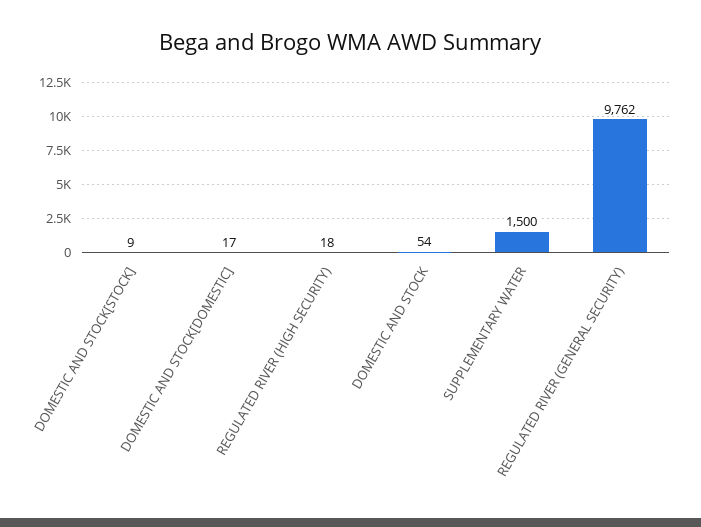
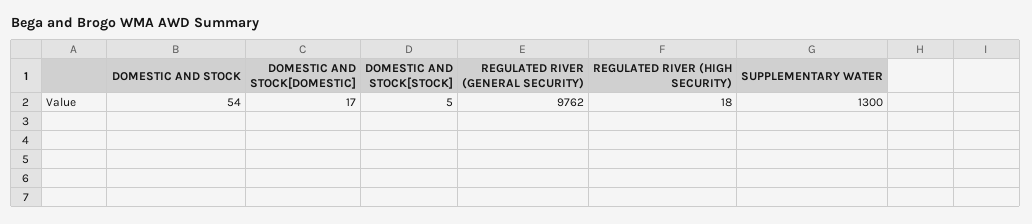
  {
-   "DOMESTIC AND STOCK[STOCK]": 9,
+   "DOMESTIC AND STOCK[STOCK]": 5,
    "DOMESTIC AND STOCK[DOMESTIC]": 17,
    "REGULATED RIVER (HIGH SECURITY)": 18,
    "DOMESTIC AND STOCK": 54,
-   "SUPPLEMENTARY WATER": 1500,
+   "SUPPLEMENTARY WATER": 1300,
    "REGULATED RIVER (GENERAL SECURITY)": 9762
  }

